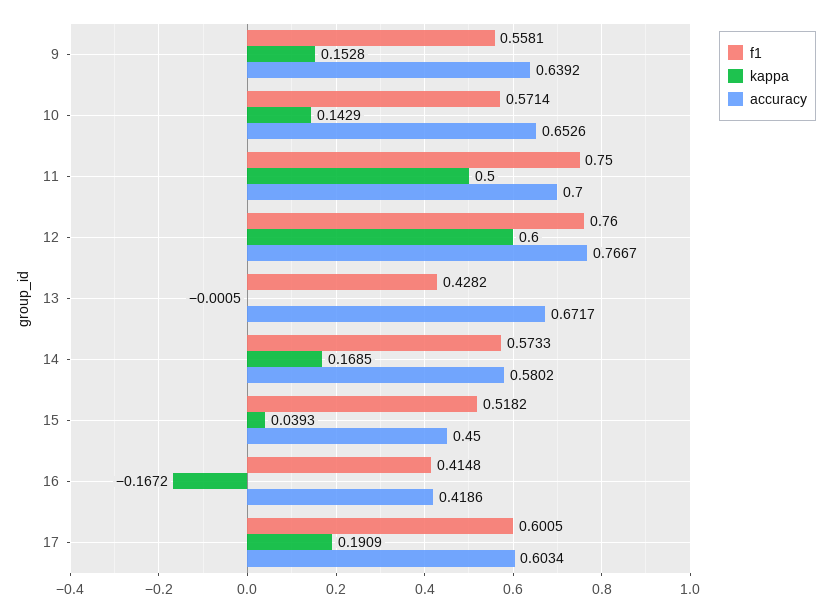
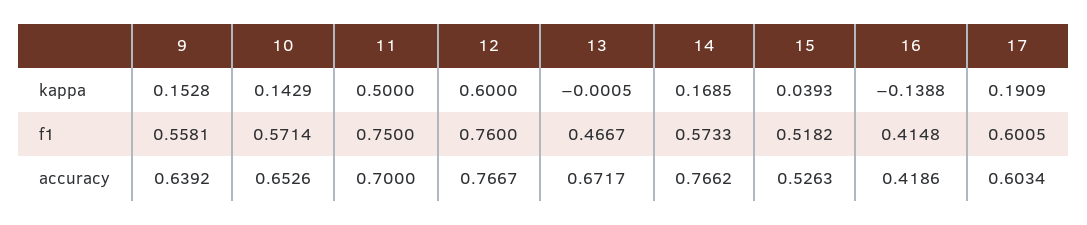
  {
    "f1": {
      "9": 0.5581,
      "10": 0.5714,
      "11": 0.75,
      "12": 0.76,
-     "13": 0.4282,
+     "13": 0.4667,
      "14": 0.5733,
      "15": 0.5182,
      "16": 0.4148,
      "17": 0.6005
    },
    "kappa": {
      "9": 0.1528,
      "10": 0.1429,
      "11": 0.5,
      "12": 0.6,
      "13": -0.0005,
      "14": 0.1685,
      "15": 0.0393,
-     "16": -0.1672,
+     "16": -0.1388,
      "17": 0.1909
    },
    "accuracy": {
      "9": 0.6392,
      "10": 0.6526,
      "11": 0.7,
      "12": 0.7667,
      "13": 0.6717,
-     "14": 0.5802,
+     "14": 0.7662,
-     "15": 0.45,
+     "15": 0.5263,
      "16": 0.4186,
      "17": 0.6034
    }
  }

